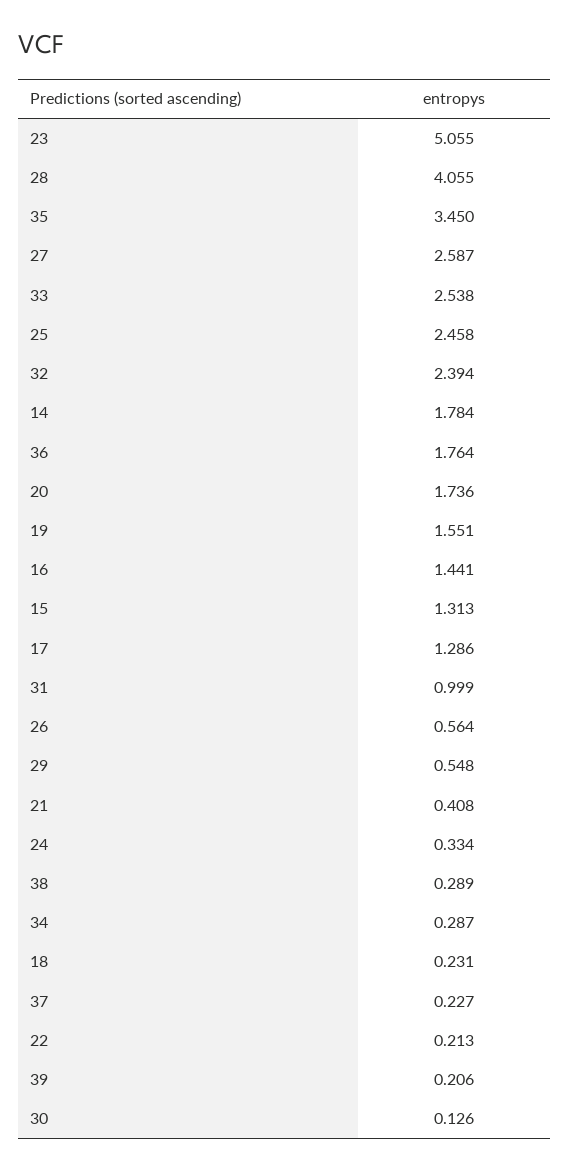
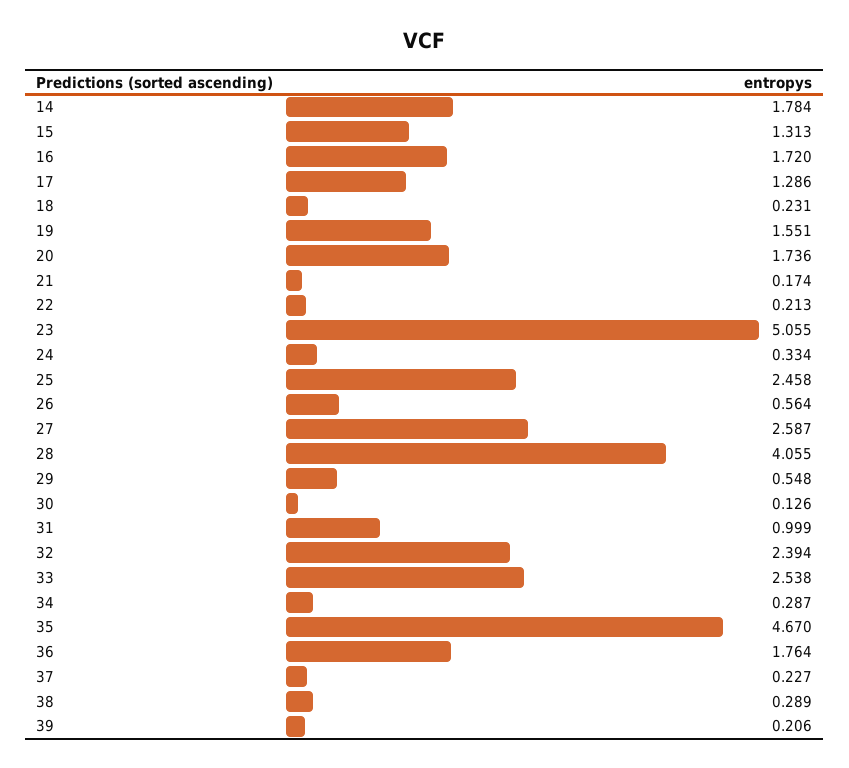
  {
    "23": 5.055,
    "28": 4.055,
-   "35": 3.45,
+   "35": 4.67,
    "27": 2.587,
    "33": 2.538,
    "25": 2.458,
    "32": 2.394,
    "14": 1.784,
    "36": 1.764,
    "20": 1.736,
    "19": 1.551,
-   "16": 1.441,
+   "16": 1.72,
    "15": 1.313,
    "17": 1.286,
    "31": 0.999,
    "26": 0.564,
    "29": 0.548,
-   "21": 0.408,
+   "21": 0.174,
    "24": 0.334,
    "38": 0.289,
    "34": 0.287,
    "18": 0.231,
    "37": 0.227,
    "22": 0.213,
    "39": 0.206,
    "30": 0.126
  }

